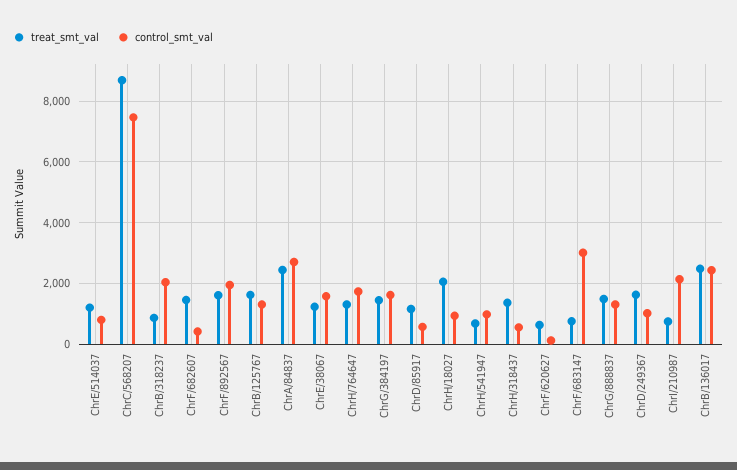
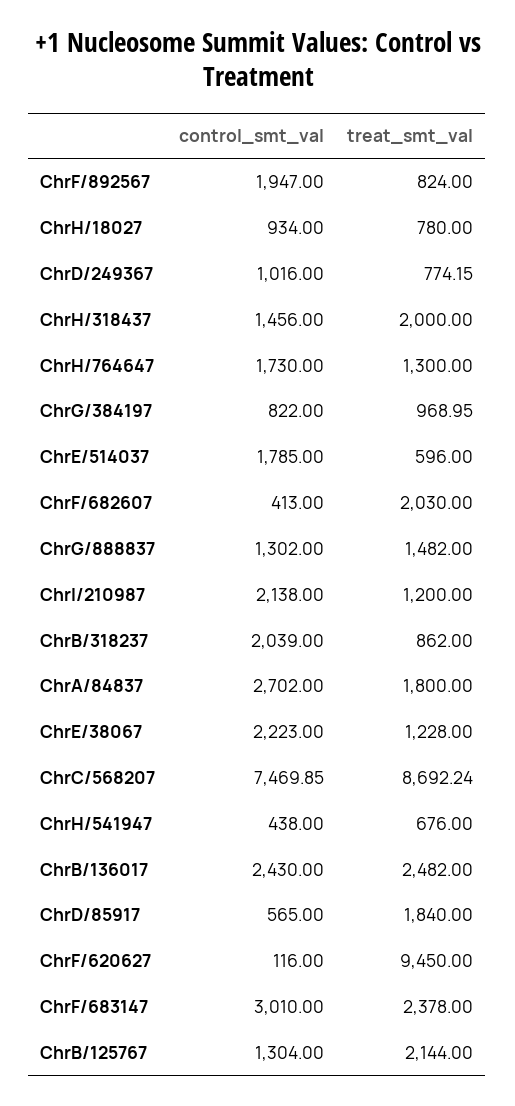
  {
    "treat_smt_val": {
-     "ChrE/514037": 1200,
+     "ChrE/514037": 596,
      "ChrC/568207": 8692.24,
      "ChrB/318237": 862,
-     "ChrF/682607": 1400,
+     "ChrF/682607": 2030,
-     "ChrF/892567": 1600,
+     "ChrF/892567": 824,
-     "ChrB/125767": 1600,
+     "ChrB/125767": 2144,
-     "ChrA/84837": 2400,
+     "ChrA/84837": 1800,
      "ChrE/38067": 1228,
      "ChrH/764647": 1300,
-     "ChrG/384197": 1400,
+     "ChrG/384197": 968.95,
-     "ChrD/85917": 1200,
+     "ChrD/85917": 1840,
-     "ChrH/18027": 2000,
+     "ChrH/18027": 780,
      "ChrH/541947": 676,
-     "ChrH/318437": 1400,
+     "ChrH/318437": 2000,
-     "ChrF/620627": 600,
+     "ChrF/620627": 9450,
-     "ChrF/683147": 800,
+     "ChrF/683147": 2378,
      "ChrG/888837": 1482,
-     "ChrD/249367": 1600,
+     "ChrD/249367": 774.15,
-     "ChrI/210987": 800,
+     "ChrI/210987": 1200,
      "ChrB/136017": 2482
    },
    "control_smt_val": {
-     "ChrE/514037": 800,
+     "ChrE/514037": 1785,
      "ChrC/568207": 7469.85,
      "ChrB/318237": 2039,
      "ChrF/682607": 413,
      "ChrF/892567": 1947,
      "ChrB/125767": 1304,
      "ChrA/84837": 2702,
-     "ChrE/38067": 1600,
+     "ChrE/38067": 2223,
      "ChrH/764647": 1730,
-     "ChrG/384197": 1600,
+     "ChrG/384197": 822,
      "ChrD/85917": 565,
      "ChrH/18027": 934,
-     "ChrH/541947": 1000,
+     "ChrH/541947": 438,
-     "ChrH/318437": 600,
+     "ChrH/318437": 1456,
      "ChrF/620627": 116,
      "ChrF/683147": 3010,
      "ChrG/888837": 1302,
      "ChrD/249367": 1016,
      "ChrI/210987": 2138,
      "ChrB/136017": 2430
    }
  }

